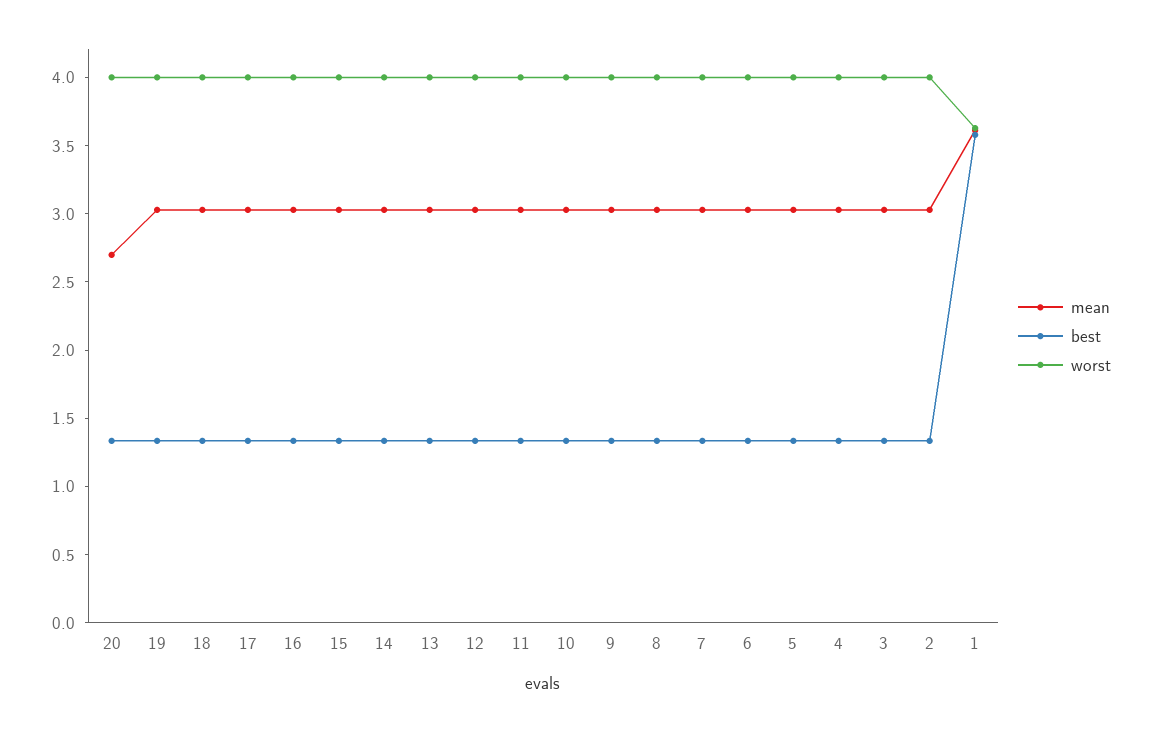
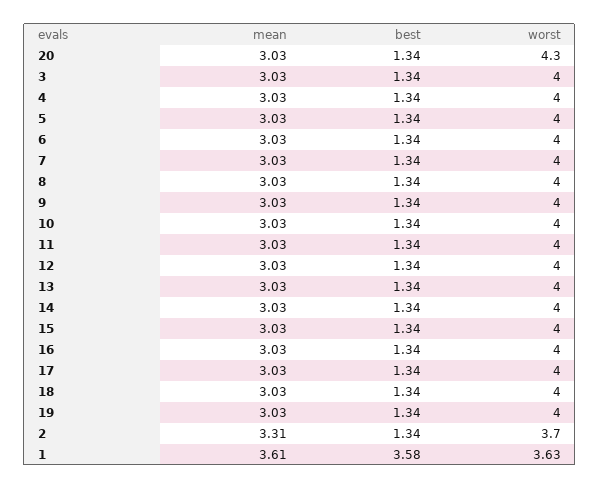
  {
    "mean": {
-     "20": 2.7,
+     "20": 3.03,
      "19": 3.03,
      "18": 3.03,
      "17": 3.03,
      "16": 3.03,
      "15": 3.03,
      "14": 3.03,
      "13": 3.03,
      "12": 3.03,
      "11": 3.03,
      "10": 3.03,
      "9": 3.03,
      "8": 3.03,
      "7": 3.03,
      "6": 3.03,
      "5": 3.03,
      "4": 3.03,
      "3": 3.03,
-     "2": 3,
+     "2": 3.31,
      "1": 3.61
    },
    "best": {
      "20": 1.34,
      "19": 1.34,
      "18": 1.34,
      "17": 1.34,
      "16": 1.34,
      "15": 1.34,
      "14": 1.34,
      "13": 1.34,
      "12": 1.34,
      "11": 1.34,
      "10": 1.34,
      "9": 1.34,
      "8": 1.34,
      "7": 1.34,
      "6": 1.34,
      "5": 1.34,
      "4": 1.34,
      "3": 1.34,
      "2": 1.34,
      "1": 3.58
    },
    "worst": {
-     "20": 4,
+     "20": 4.3,
      "19": 4,
      "18": 4,
      "17": 4,
      "16": 4,
      "15": 4,
      "14": 4,
      "13": 4,
      "12": 4,
      "11": 4,
      "10": 4,
      "9": 4,
      "8": 4,
      "7": 4,
      "6": 4,
      "5": 4,
      "4": 4,
      "3": 4,
-     "2": 4,
+     "2": 3.7,
      "1": 3.63
    }
  }

